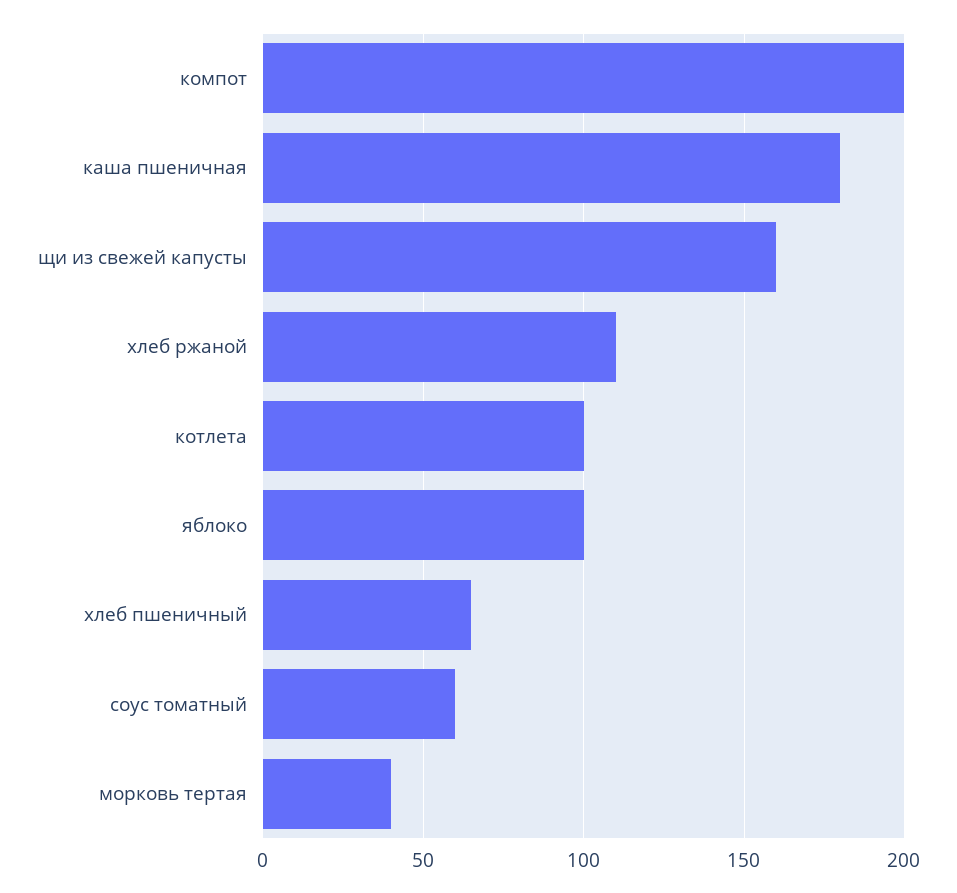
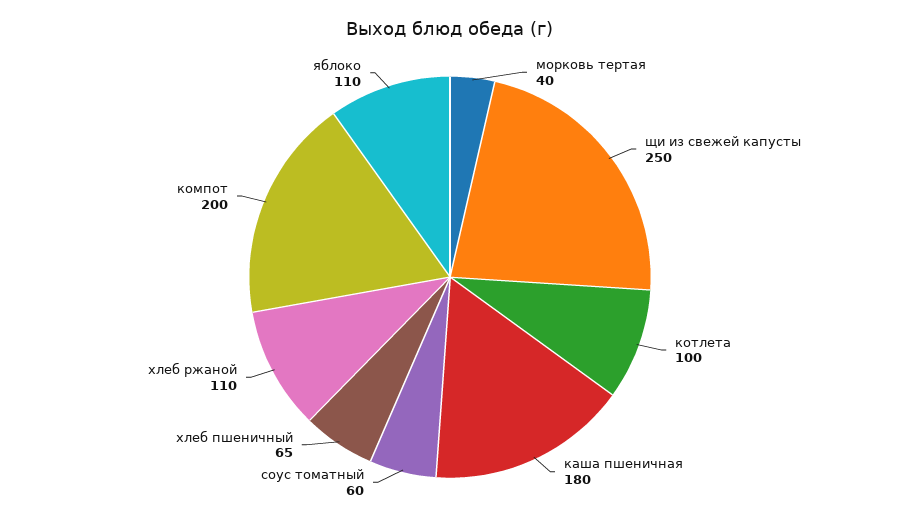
  {
    "компот": 200,
    "каша пшеничная": 180,
-   "щи из свежей капусты": 160,
+   "щи из свежей капусты": 250,
    "хлеб ржаной": 110,
    "котлета": 100,
-   "яблоко": 100,
+   "яблоко": 110,
    "хлеб пшеничный": 65,
    "соус томатный": 60,
    "морковь тертая": 40
  }

